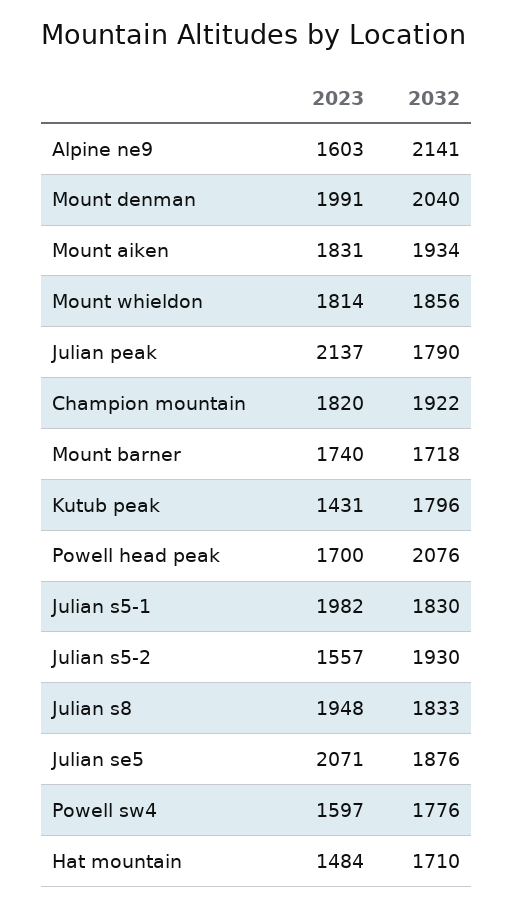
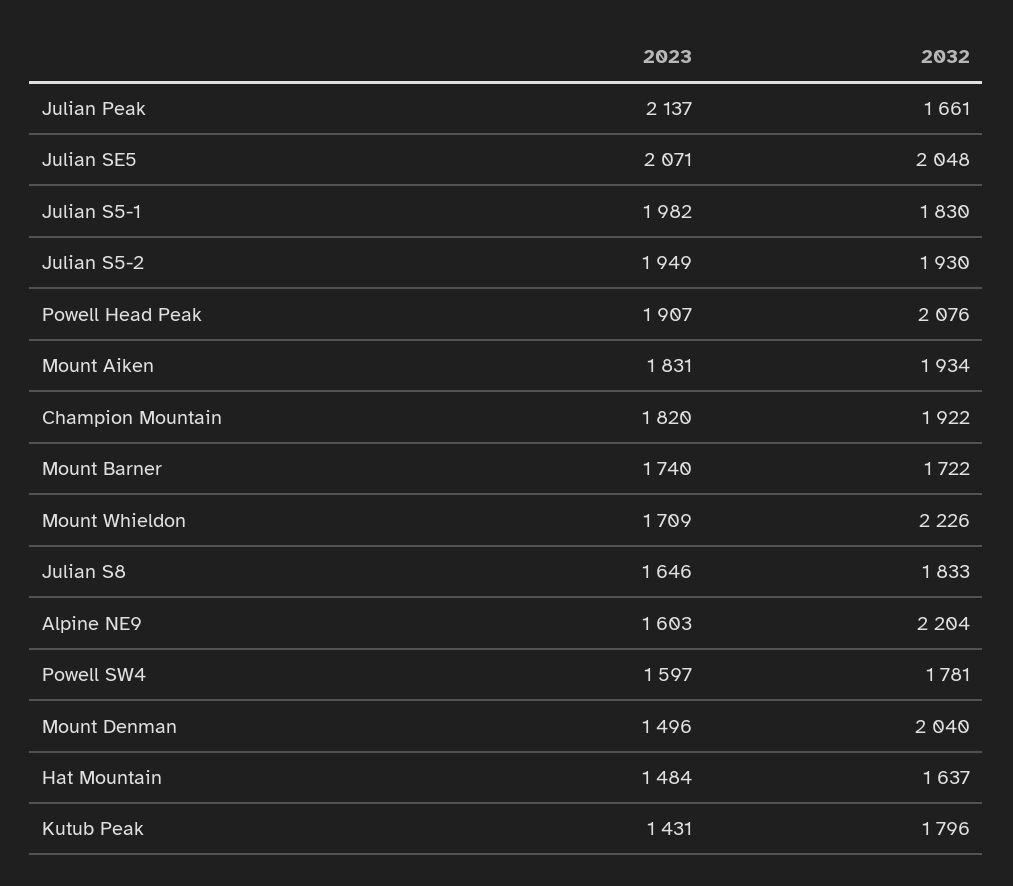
  {
    "2023": {
      "Alpine ne9": 1603,
-     "Mount denman": 1991,
+     "Mount denman": 1496,
      "Mount aiken": 1831,
-     "Mount whieldon": 1814,
+     "Mount whieldon": 1709,
      "Julian peak": 2137,
      "Champion mountain": 1820,
      "Mount barner": 1740,
      "Kutub peak": 1431,
-     "Powell head peak": 1700,
+     "Powell head peak": 1907,
      "Julian s5-1": 1982,
-     "Julian s5-2": 1557,
+     "Julian s5-2": 1949,
-     "Julian s8": 1948,
+     "Julian s8": 1646,
      "Julian se5": 2071,
      "Powell sw4": 1597,
      "Hat mountain": 1484
    },
    "2032": {
-     "Alpine ne9": 2141,
+     "Alpine ne9": 2204,
      "Mount denman": 2040,
      "Mount aiken": 1934,
-     "Mount whieldon": 1856,
+     "Mount whieldon": 2226,
-     "Julian peak": 1790,
+     "Julian peak": 1661,
      "Champion mountain": 1922,
-     "Mount barner": 1718,
+     "Mount barner": 1722,
      "Kutub peak": 1796,
      "Powell head peak": 2076,
      "Julian s5-1": 1830,
      "Julian s5-2": 1930,
      "Julian s8": 1833,
-     "Julian se5": 1876,
+     "Julian se5": 2048,
-     "Powell sw4": 1776,
+     "Powell sw4": 1781,
-     "Hat mountain": 1710
+     "Hat mountain": 1637
    }
  }

